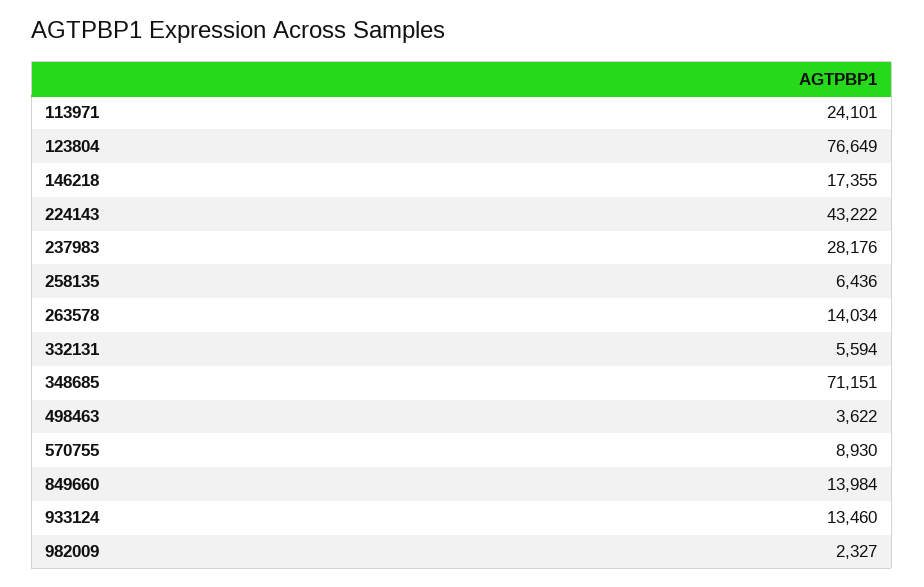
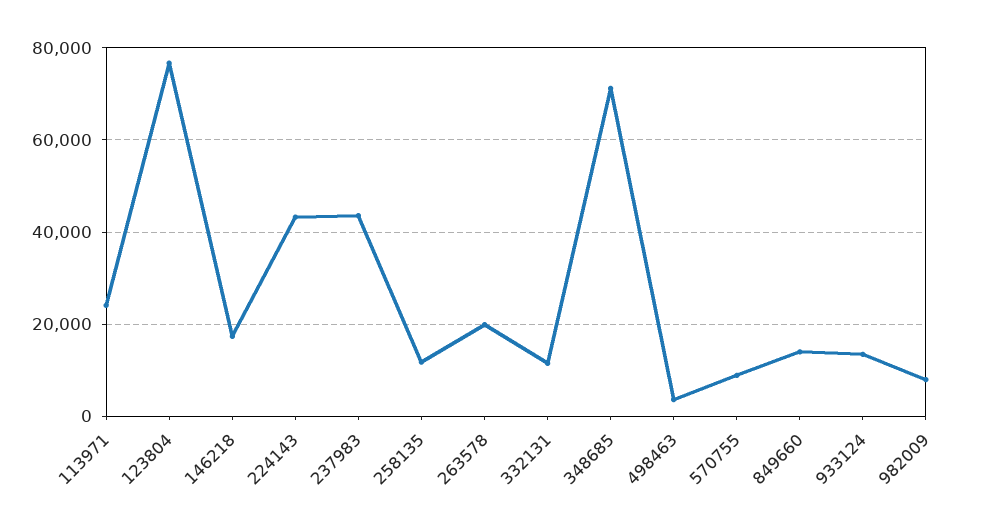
  {
    "113971": 24101,
    "123804": 76649,
    "146218": 17355,
    "224143": 43222,
-   "237983": 28176,
+   "237983": 44000,
-   "258135": 6436,
+   "258135": 12000,
-   "263578": 14034,
+   "263578": 20000,
-   "332131": 5594,
+   "332131": 12000,
    "348685": 71151,
    "498463": 3622,
    "570755": 8930,
    "849660": 13984,
    "933124": 13460,
-   "982009": 2327
+   "982009": 8000
  }

